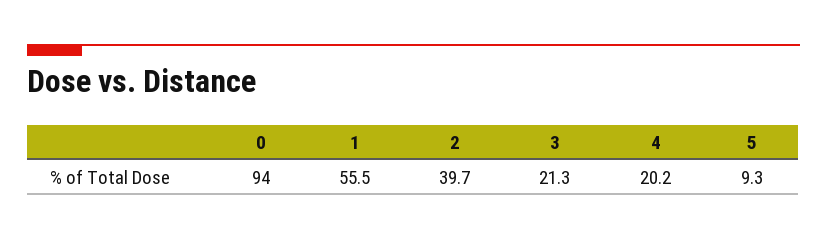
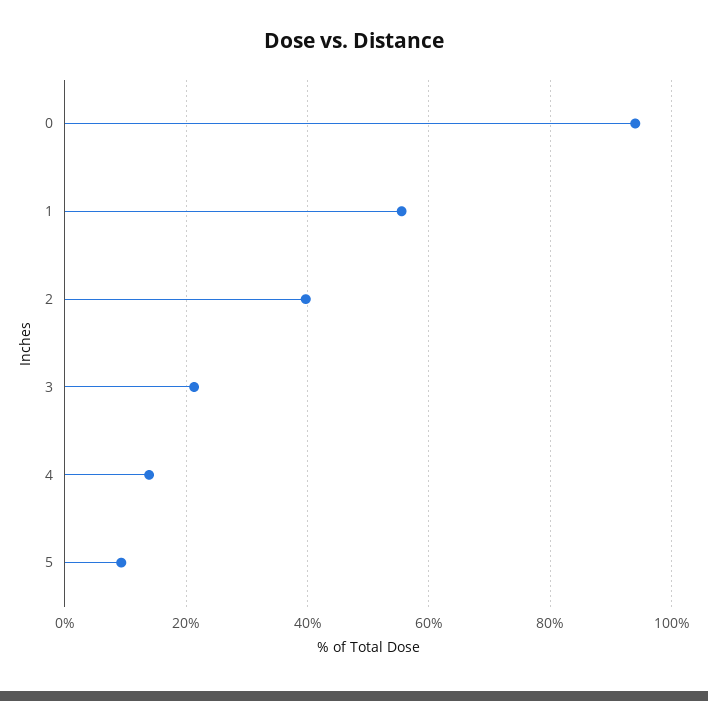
  {
    "0": 94,
    "1": 55.5,
    "2": 39.7,
    "3": 21.3,
-   "4": 20.2,
+   "4": 14,
    "5": 9.3
  }

